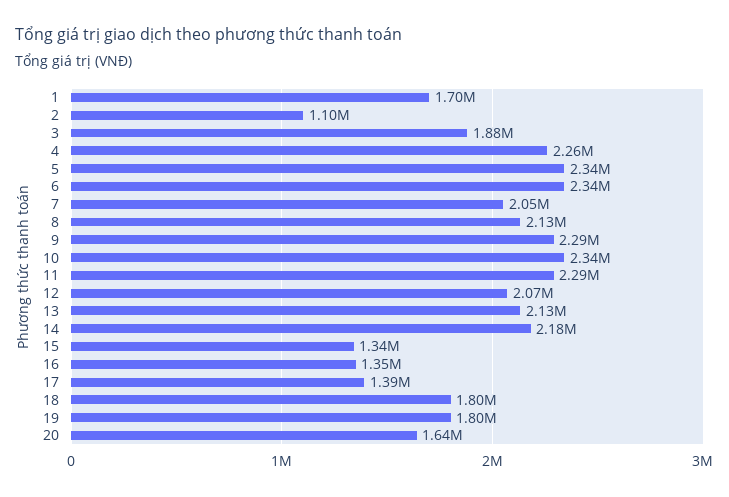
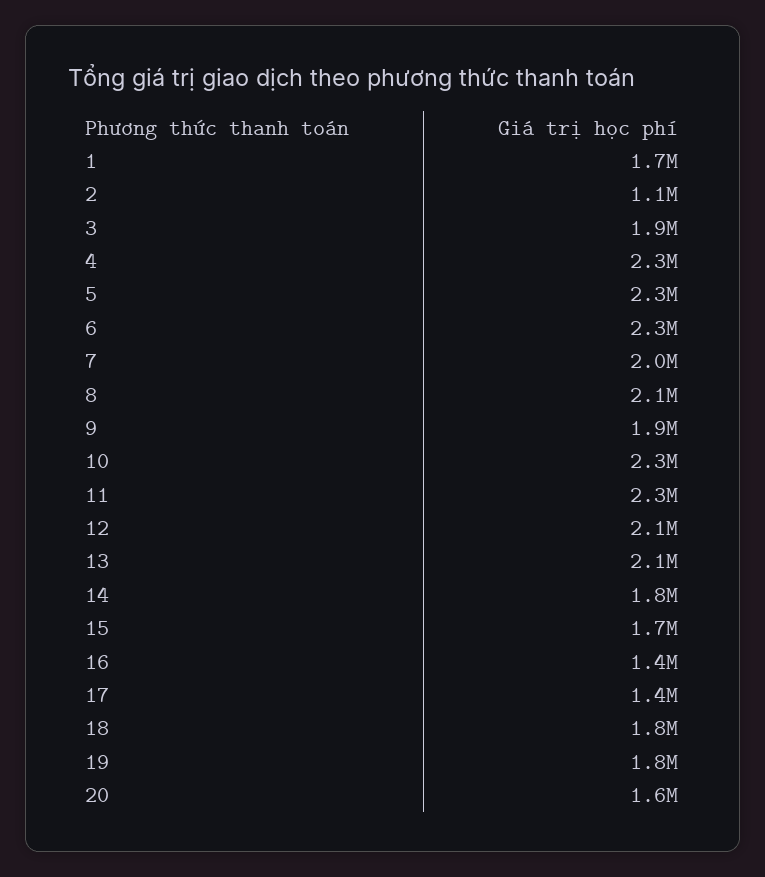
  {
    "1": 1700000,
    "2": 1100000,
    "3": 1880000,
    "4": 2260000,
    "5": 2340000,
    "6": 2340000,
    "7": 2050000,
    "8": 2130000,
-   "9": 2290000,
+   "9": 1900000,
    "10": 2340000,
    "11": 2290000,
    "12": 2070000,
    "13": 2130000,
-   "14": 2180000,
+   "14": 1800000,
-   "15": 1340000,
+   "15": 1700000,
    "16": 1350000,
    "17": 1390000,
    "18": 1800000,
    "19": 1800000,
    "20": 1640000
  }

